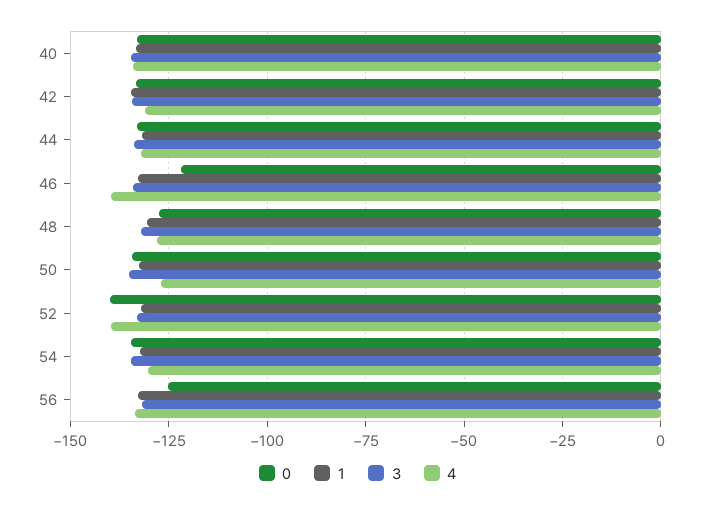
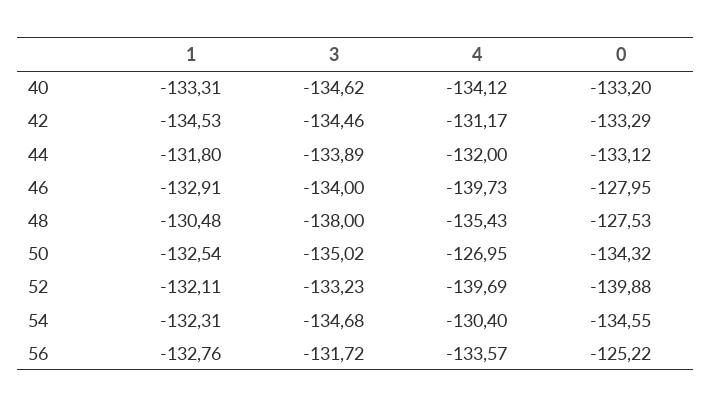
  {
    "0": {
      "40": -133.2,
      "42": -133.29,
      "44": -133.12,
-     "46": -122.5,
+     "46": -127.95,
      "48": -127.53,
      "50": -134.32,
      "52": -139.88,
      "54": -134.55,
      "56": -125.22
    },
    "1": {
      "40": -133.31,
      "42": -134.53,
      "44": -131.8,
      "46": -132.91,
      "48": -130.48,
      "50": -132.54,
      "52": -132.11,
      "54": -132.31,
      "56": -132.76
    },
    "3": {
      "40": -134.62,
      "42": -134.46,
      "44": -133.89,
      "46": -134,
-     "48": -132.5,
+     "48": -138,
      "50": -135.02,
      "52": -133.23,
      "54": -134.68,
      "56": -131.72
    },
    "4": {
      "40": -134.12,
      "42": -131.17,
      "44": -132,
      "46": -139.73,
-     "48": -127.5,
+     "48": -135.43,
      "50": -126.95,
      "52": -139.69,
      "54": -130.4,
      "56": -133.57
    }
  }

